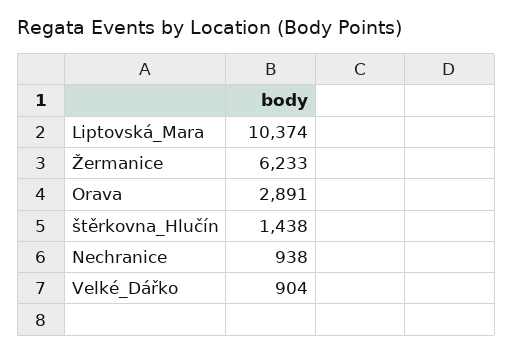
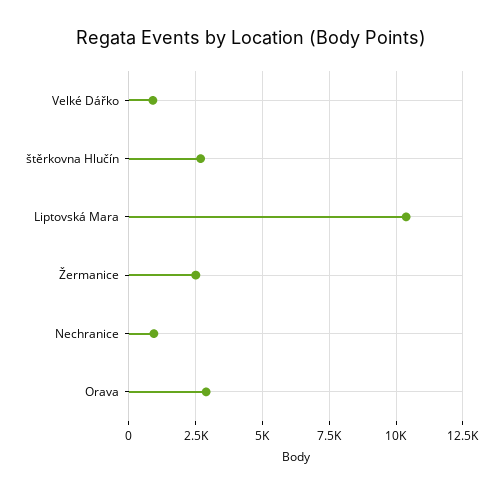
  {
    "Liptovská_Mara": 10374,
-   "Žermanice": 6233,
+   "Žermanice": 2500,
    "Orava": 2891,
-   "štěrkovna_Hlučín": 1438,
+   "štěrkovna_Hlučín": 2750,
    "Nechranice": 938,
    "Velké_Dářko": 904
  }

